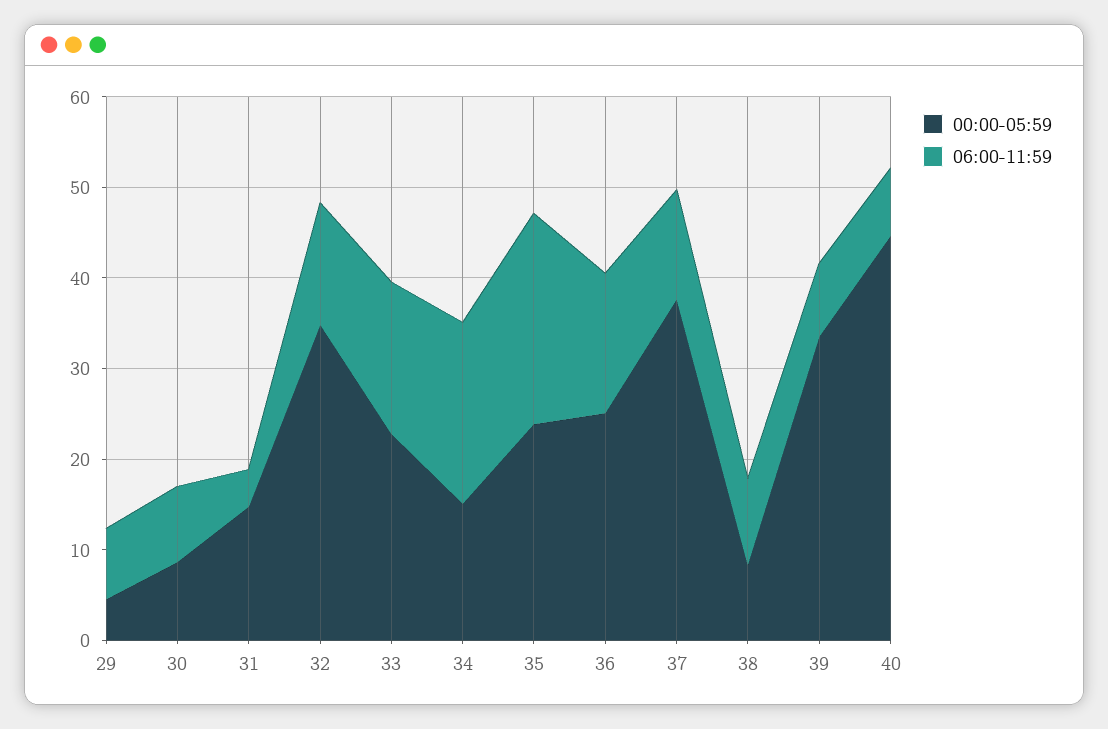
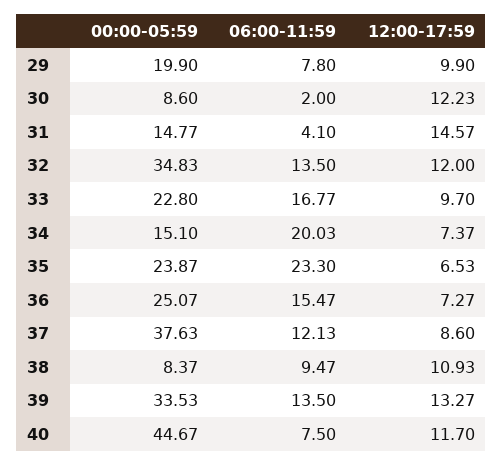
  {
    "00:00-05:59": {
-     "29": 4,
+     "29": 19.9,
      "30": 8.6,
      "31": 14.77,
      "32": 34.83,
      "33": 22.8,
      "34": 15.1,
      "35": 23.87,
      "36": 25.07,
      "37": 37.63,
      "38": 8.37,
      "39": 33.53,
      "40": 44.67
    },
    "06:00-11:59": {
      "29": 7.8,
-     "30": 8,
+     "30": 2,
      "31": 4.1,
      "32": 13.5,
      "33": 16.77,
      "34": 20.03,
      "35": 23.3,
      "36": 15.47,
      "37": 12.13,
      "38": 9.47,
-     "39": 8,
+     "39": 13.5,
      "40": 7.5
-   }
+   },
+   "12:00-17:59": {
+     "29": 9.9,
+     "30": 12.23,
+     "31": 14.57,
+     "32": 12,
+     "33": 9.7,
+     "34": 7.37,
+     "35": 6.53,
+     "36": 7.27,
+     "37": 8.6,
+     "38": 10.93,
+     "39": 13.27,
+     "40": 11.7
+   }
  }

